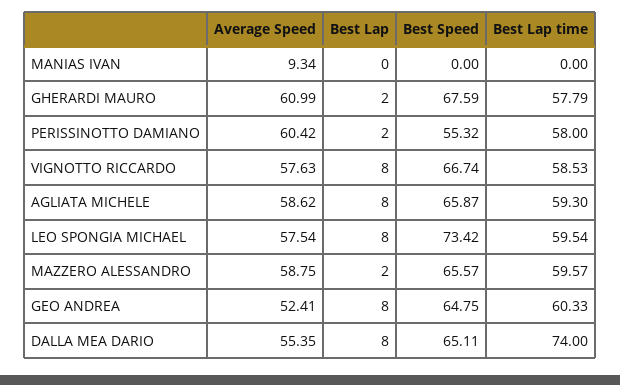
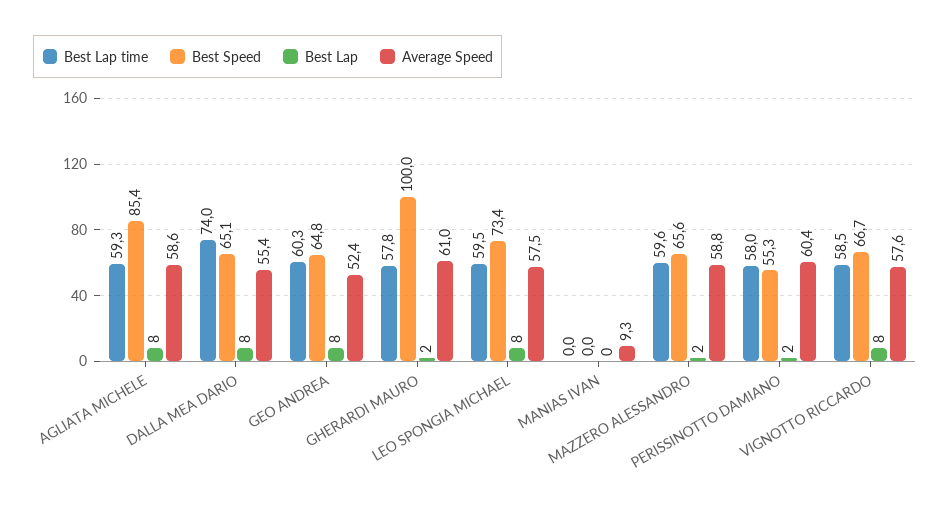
  {
    "Average Speed": {
      "MANIAS IVAN": 9.34,
      "GHERARDI MAURO": 60.99,
      "PERISSINOTTO DAMIANO": 60.42,
      "VIGNOTTO RICCARDO": 57.63,
      "AGLIATA MICHELE": 58.62,
      "LEO SPONGIA MICHAEL": 57.54,
      "MAZZERO ALESSANDRO": 58.75,
      "GEO ANDREA": 52.41,
      "DALLA MEA DARIO": 55.35
    },
    "Best Lap": {
      "MANIAS IVAN": 0,
      "GHERARDI MAURO": 2,
      "PERISSINOTTO DAMIANO": 2,
      "VIGNOTTO RICCARDO": 8,
      "AGLIATA MICHELE": 8,
      "LEO SPONGIA MICHAEL": 8,
      "MAZZERO ALESSANDRO": 2,
      "GEO ANDREA": 8,
      "DALLA MEA DARIO": 8
    },
    "Best Speed": {
      "MANIAS IVAN": 0,
-     "GHERARDI MAURO": 67.59,
+     "GHERARDI MAURO": 100,
      "PERISSINOTTO DAMIANO": 55.32,
      "VIGNOTTO RICCARDO": 66.74,
-     "AGLIATA MICHELE": 65.87,
+     "AGLIATA MICHELE": 85.4,
      "LEO SPONGIA MICHAEL": 73.42,
      "MAZZERO ALESSANDRO": 65.57,
      "GEO ANDREA": 64.75,
      "DALLA MEA DARIO": 65.11
    },
    "Best Lap time": {
      "MANIAS IVAN": 0,
      "GHERARDI MAURO": 57.79,
      "PERISSINOTTO DAMIANO": 58,
      "VIGNOTTO RICCARDO": 58.53,
      "AGLIATA MICHELE": 59.3,
      "LEO SPONGIA MICHAEL": 59.54,
      "MAZZERO ALESSANDRO": 59.57,
      "GEO ANDREA": 60.33,
      "DALLA MEA DARIO": 74
    }
  }

